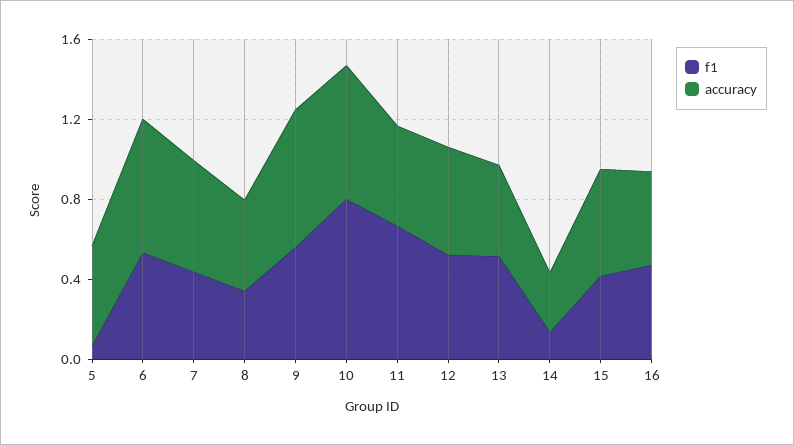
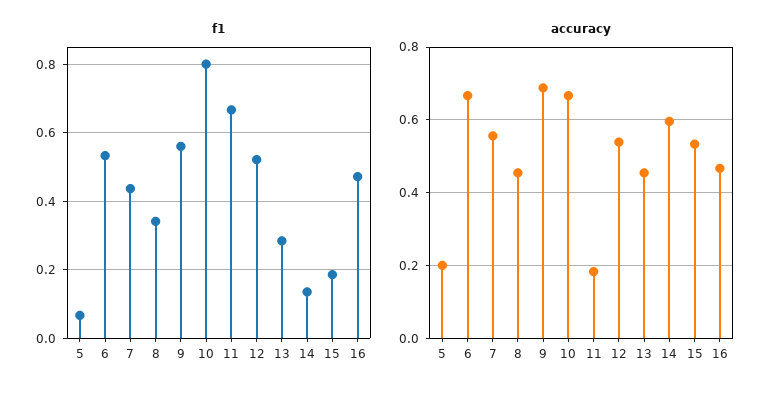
  {
    "f1": {
      "5": 0.06,
      "6": 0.54,
      "7": 0.44,
      "8": 0.34,
      "9": 0.56,
      "10": 0.8,
      "11": 0.66,
      "12": 0.52,
-     "13": 0.5,
+     "13": 0.28,
      "14": 0.14,
-     "15": 0.4,
+     "15": 0.18,
      "16": 0.48
    },
    "accuracy": {
-     "5": 0.5,
+     "5": 0.2,
      "6": 0.66,
      "7": 0.56,
      "8": 0.46,
      "9": 0.68,
      "10": 0.66,
-     "11": 0.5,
+     "11": 0.18,
      "12": 0.54,
      "13": 0.46,
-     "14": 0.3,
+     "14": 0.6,
      "15": 0.54,
      "16": 0.46
    }
  }

